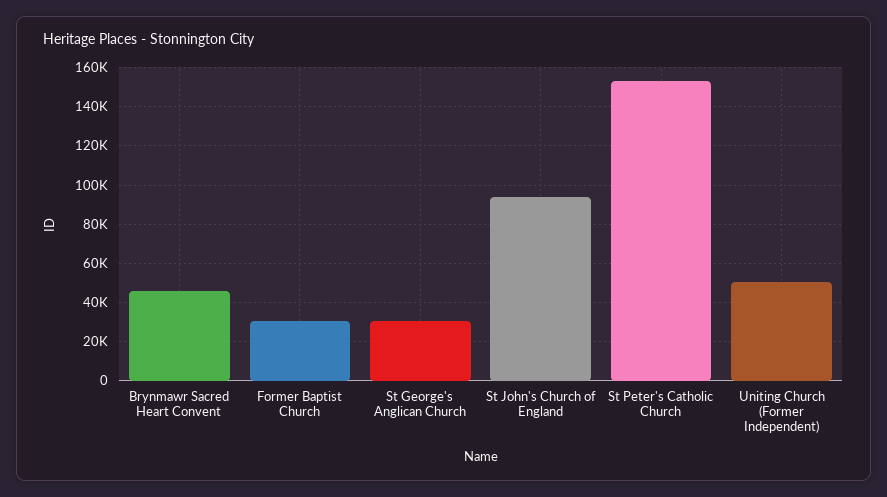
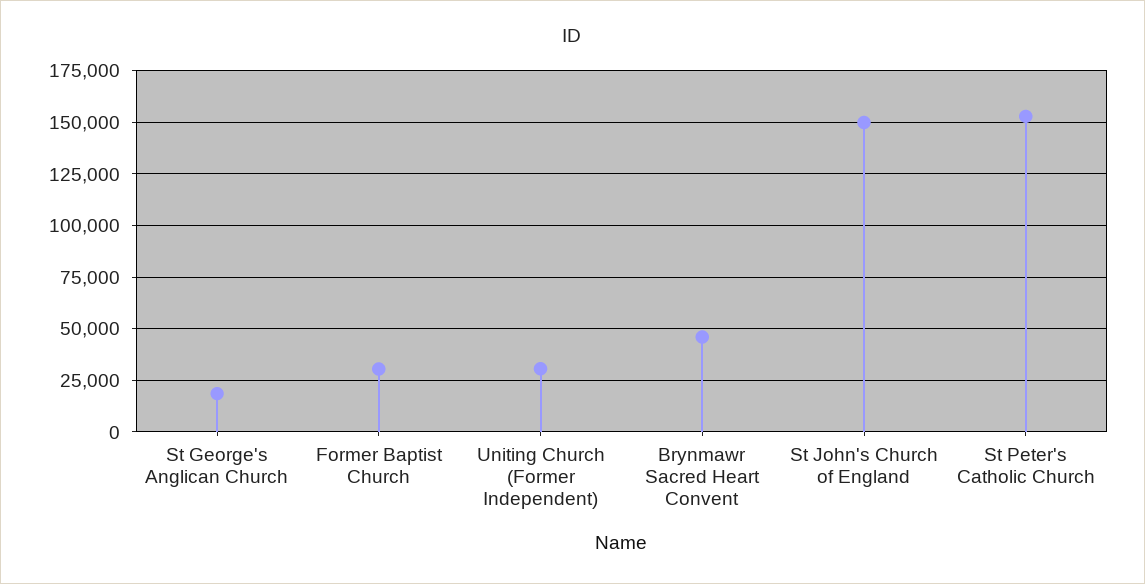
  {
    "Brynmawr Sacred Heart Convent": 45000,
    "Former Baptist Church": 30000,
-   "St George's Anglican Church": 30000,
+   "St George's Anglican Church": 20000,
-   "St John's Church of England": 95000,
+   "St John's Church of England": 150000,
    "St Peter's Catholic Church": 155000,
-   "Uniting Church (Former Independent)": 50000
+   "Uniting Church (Former Independent)": 30000
  }

